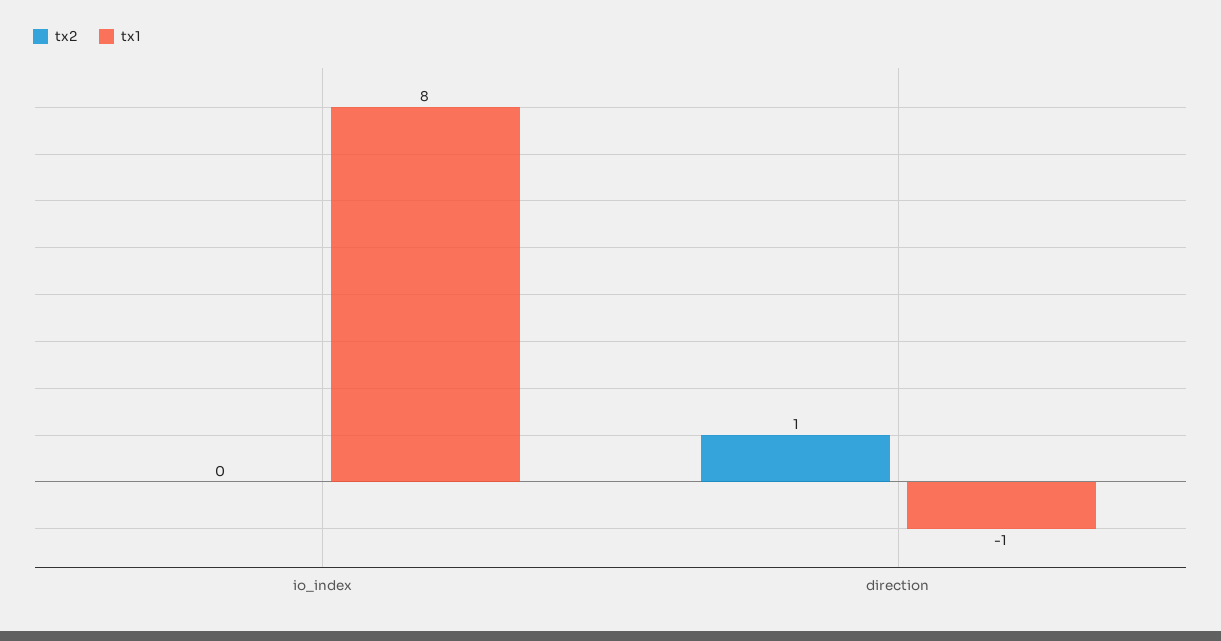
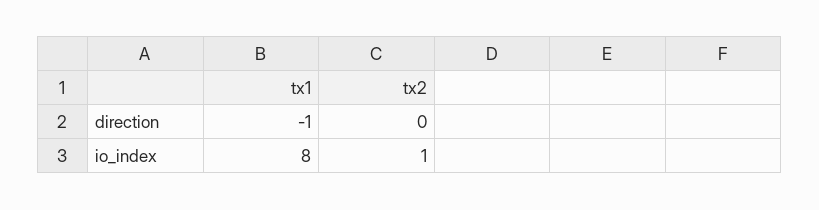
  {
    "tx2": {
-     "io_index": 0,
+     "io_index": 1,
-     "direction": 1
+     "direction": 0
    },
    "tx1": {
      "io_index": 8,
      "direction": -1
    }
  }

